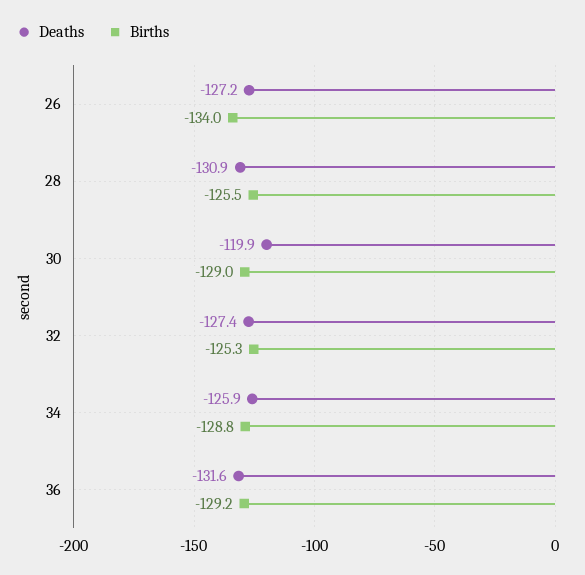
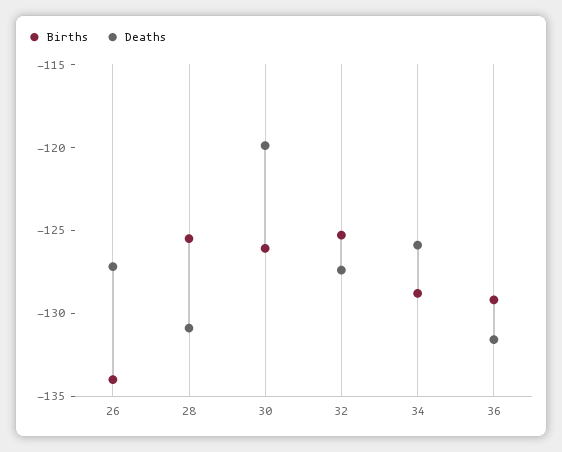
  {
    "Deaths": {
      "26": -127.2,
      "28": -130.9,
      "30": -119.9,
      "32": -127.4,
      "34": -125.9,
      "36": -131.6
    },
    "Births": {
      "26": -134,
      "28": -125.5,
-     "30": -129,
+     "30": -126,
      "32": -125.3,
      "34": -128.8,
      "36": -129.2
    }
  }

